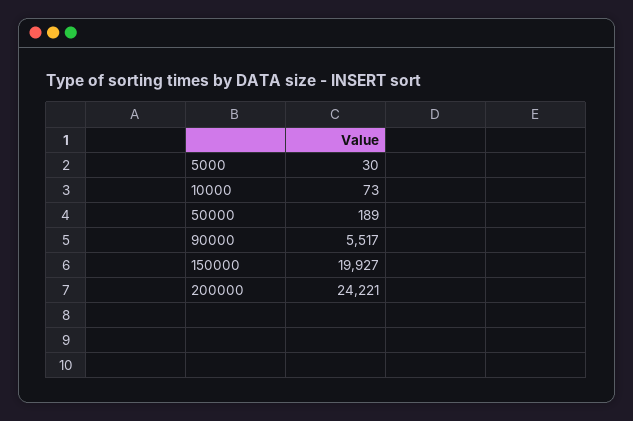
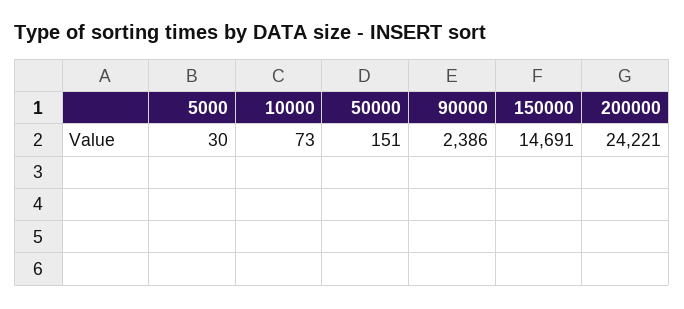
  {
    "5000": 30,
    "10000": 73,
-   "50000": 189,
+   "50000": 151,
-   "90000": 5517,
+   "90000": 2386,
-   "150000": 19927,
+   "150000": 14691,
    "200000": 24221
  }

